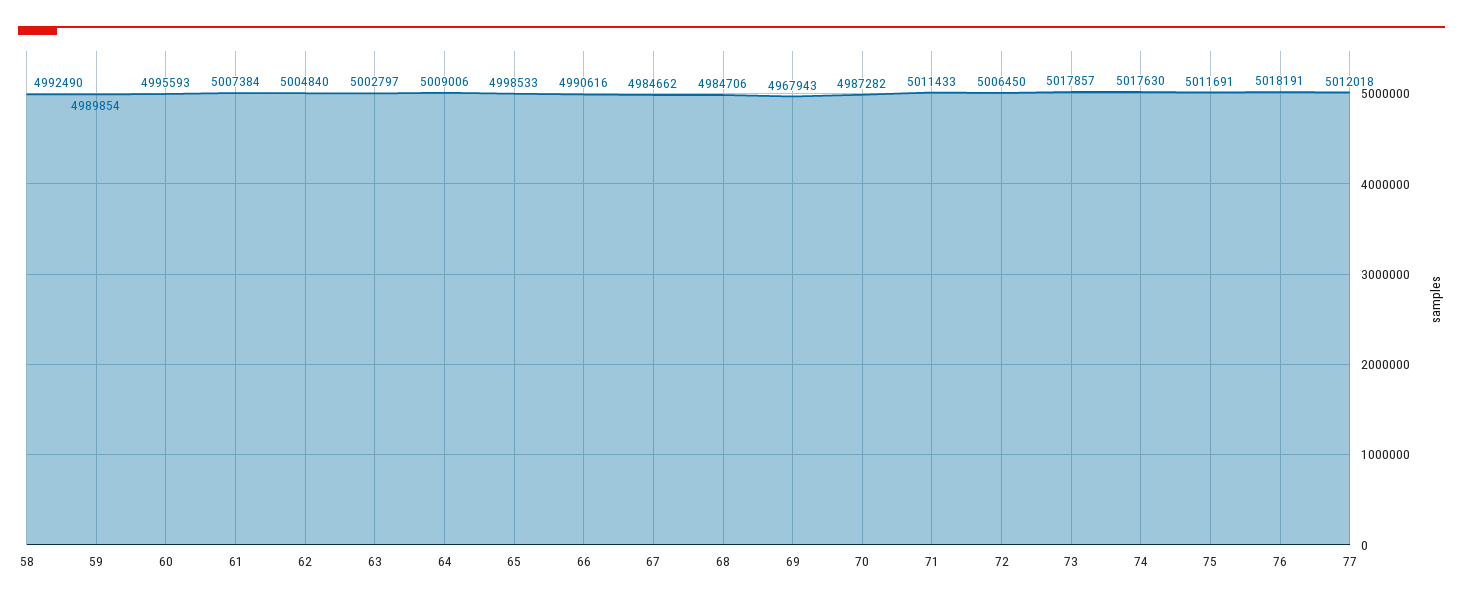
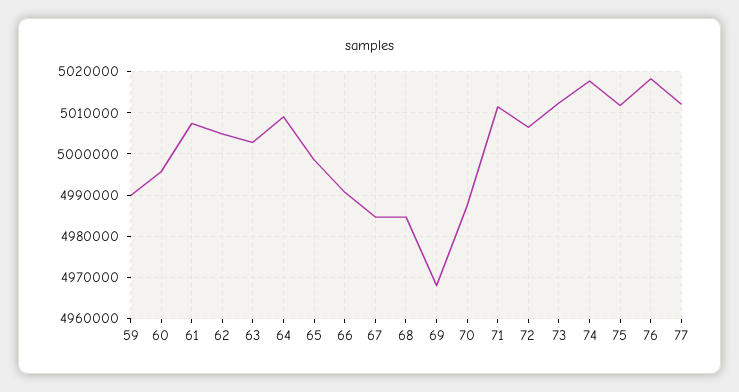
  {
-   "58": 4992490,
    "59": 4989854,
    "60": 4995593,
    "61": 5007384,
    "62": 5004840,
    "63": 5002797,
    "64": 5009006,
    "65": 4998533,
    "66": 4990616,
    "67": 4984662,
    "68": 4984706,
    "69": 4967943,
    "70": 4987282,
    "71": 5011433,
    "72": 5006450,
-   "73": 5017857,
+   "73": 5012000,
    "74": 5017630,
    "75": 5011691,
    "76": 5018191,
    "77": 5012018
  }

